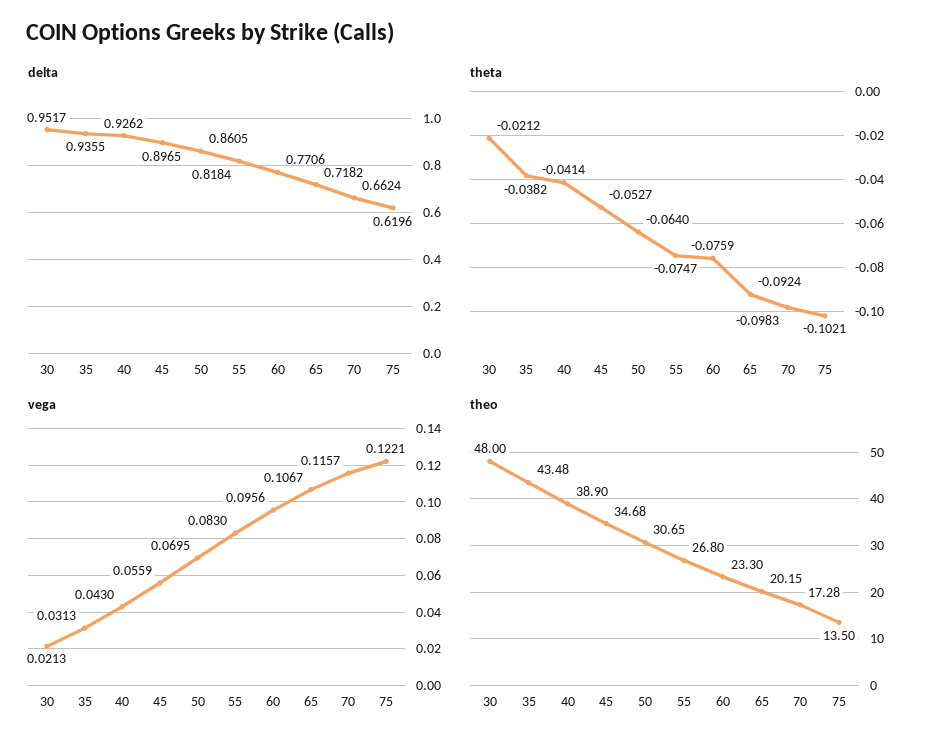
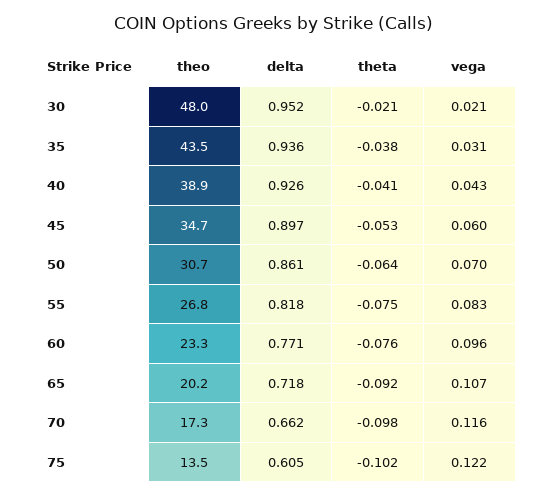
  {
    "delta": {
      "30": 0.9517,
      "35": 0.9355,
      "40": 0.9262,
      "45": 0.8965,
      "50": 0.8605,
      "55": 0.8184,
      "60": 0.7706,
      "65": 0.7182,
      "70": 0.6624,
-     "75": 0.6196
+     "75": 0.605
    },
    "theta": {
      "30": -0.0212,
      "35": -0.0382,
      "40": -0.0414,
      "45": -0.0527,
      "50": -0.064,
      "55": -0.0747,
      "60": -0.0759,
      "65": -0.0924,
      "70": -0.0983,
      "75": -0.1021
    },
    "vega": {
      "30": 0.0213,
      "35": 0.0313,
      "40": 0.043,
-     "45": 0.0559,
+     "45": 0.06,
      "50": 0.0695,
      "55": 0.083,
      "60": 0.0956,
      "65": 0.1067,
      "70": 0.1157,
      "75": 0.1221
    },
    "theo": {
      "30": 48,
      "35": 43.48,
      "40": 38.9,
      "45": 34.68,
      "50": 30.65,
      "55": 26.8,
      "60": 23.3,
      "65": 20.15,
      "70": 17.28,
      "75": 13.5
    }
  }

